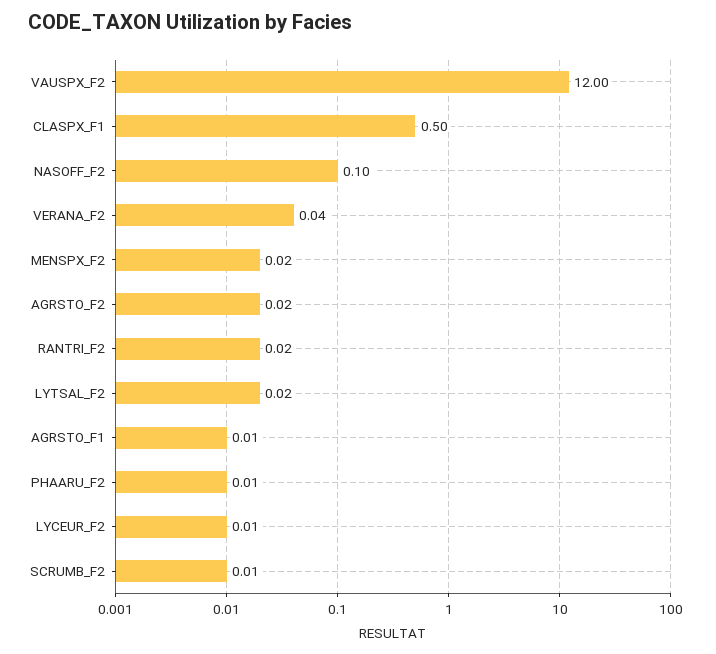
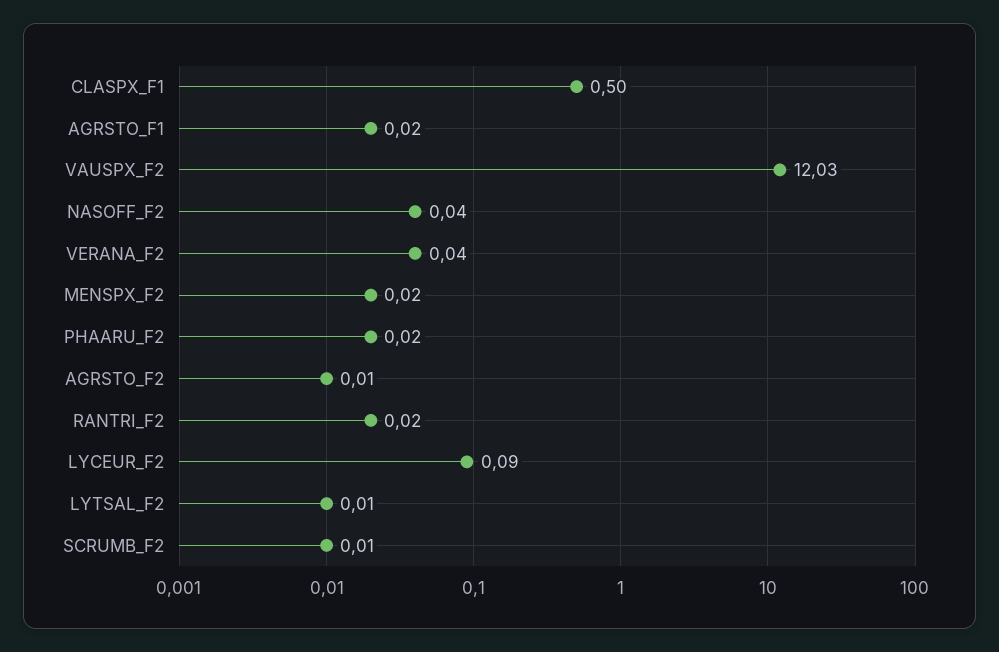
  {
-   "VAUSPX_F2": 12,
+   "VAUSPX_F2": 12.03,
    "CLASPX_F1": 0.5,
-   "NASOFF_F2": 0.1,
+   "NASOFF_F2": 0.04,
    "VERANA_F2": 0.04,
    "MENSPX_F2": 0.02,
-   "AGRSTO_F2": 0.02,
+   "AGRSTO_F2": 0.01,
    "RANTRI_F2": 0.02,
-   "LYTSAL_F2": 0.02,
+   "LYTSAL_F2": 0.01,
-   "AGRSTO_F1": 0.01,
+   "AGRSTO_F1": 0.02,
-   "PHAARU_F2": 0.01,
+   "PHAARU_F2": 0.02,
-   "LYCEUR_F2": 0.01,
+   "LYCEUR_F2": 0.09,
    "SCRUMB_F2": 0.01
  }

